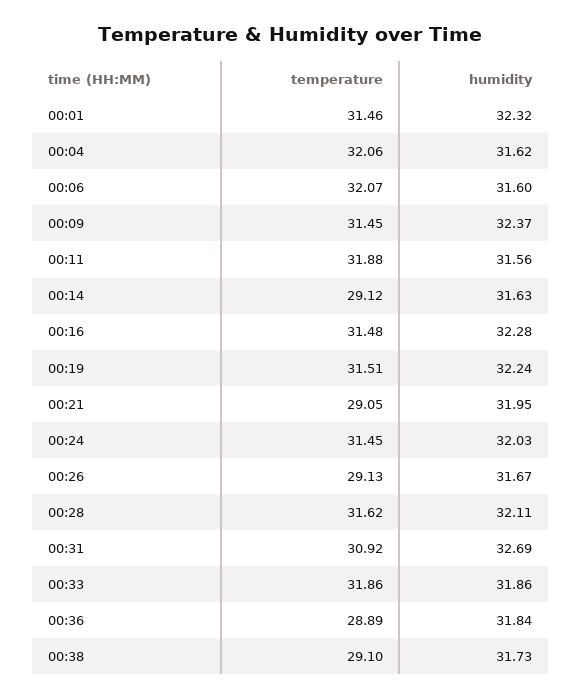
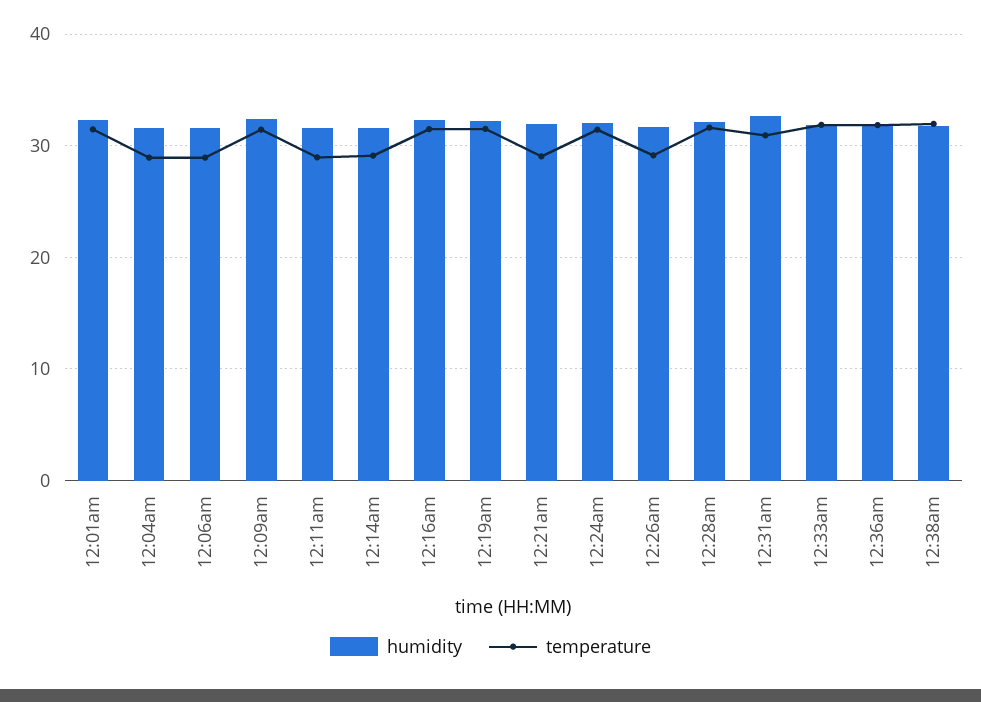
  {
    "temperature": {
      "00:01": 31.46,
-     "00:04": 32.06,
+     "00:04": 29,
-     "00:06": 32.07,
+     "00:06": 29,
      "00:09": 31.45,
-     "00:11": 31.88,
+     "00:11": 29,
      "00:14": 29.12,
      "00:16": 31.48,
      "00:19": 31.51,
      "00:21": 29.05,
      "00:24": 31.45,
      "00:26": 29.13,
      "00:28": 31.62,
      "00:31": 30.92,
      "00:33": 31.86,
-     "00:36": 28.89,
+     "00:36": 32,
-     "00:38": 29.1
+     "00:38": 32
    },
    "humidity": {
      "00:01": 32.32,
      "00:04": 31.62,
      "00:06": 31.6,
      "00:09": 32.37,
      "00:11": 31.56,
      "00:14": 31.63,
      "00:16": 32.28,
      "00:19": 32.24,
      "00:21": 31.95,
      "00:24": 32.03,
      "00:26": 31.67,
      "00:28": 32.11,
      "00:31": 32.69,
      "00:33": 31.86,
      "00:36": 31.84,
      "00:38": 31.73
    }
  }

